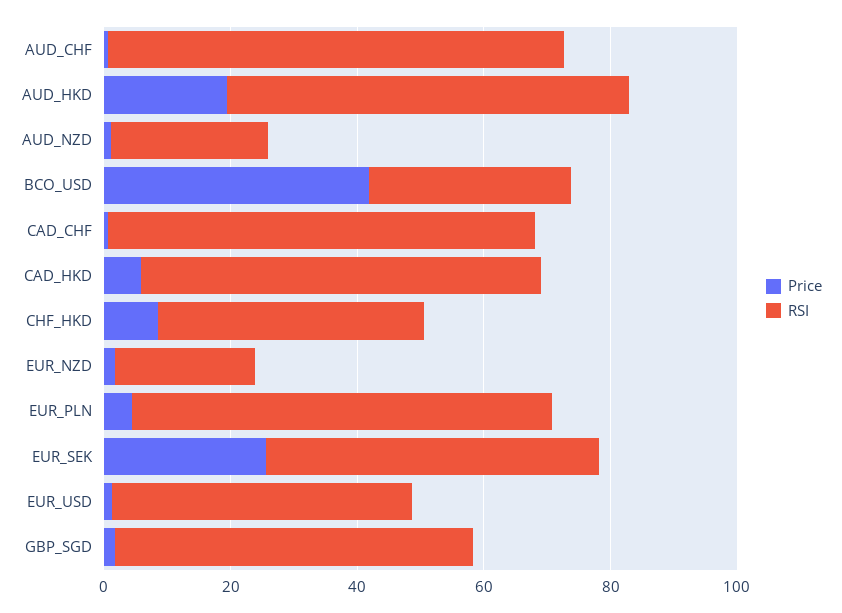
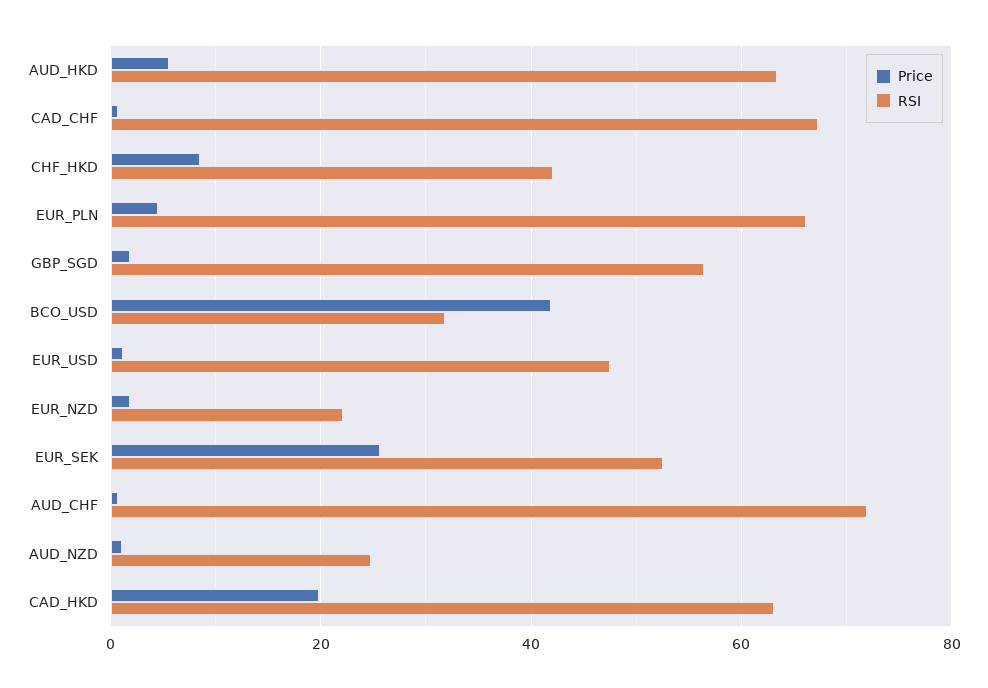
  {
    "Price": {
      "AUD_CHF": 0,
-     "AUD_HKD": 20,
+     "AUD_HKD": 6,
      "AUD_NZD": 2,
      "BCO_USD": 42,
      "CAD_CHF": 0,
-     "CAD_HKD": 5,
+     "CAD_HKD": 20,
      "CHF_HKD": 8,
      "EUR_NZD": 2,
      "EUR_PLN": 4,
      "EUR_SEK": 26,
      "EUR_USD": 2,
      "GBP_SGD": 2
    },
    "RSI": {
      "AUD_CHF": 72,
      "AUD_HKD": 64,
      "AUD_NZD": 24,
      "BCO_USD": 32,
      "CAD_CHF": 68,
      "CAD_HKD": 64,
      "CHF_HKD": 42,
      "EUR_NZD": 22,
      "EUR_PLN": 66,
      "EUR_SEK": 52,
      "EUR_USD": 48,
      "GBP_SGD": 56
    }
  }

